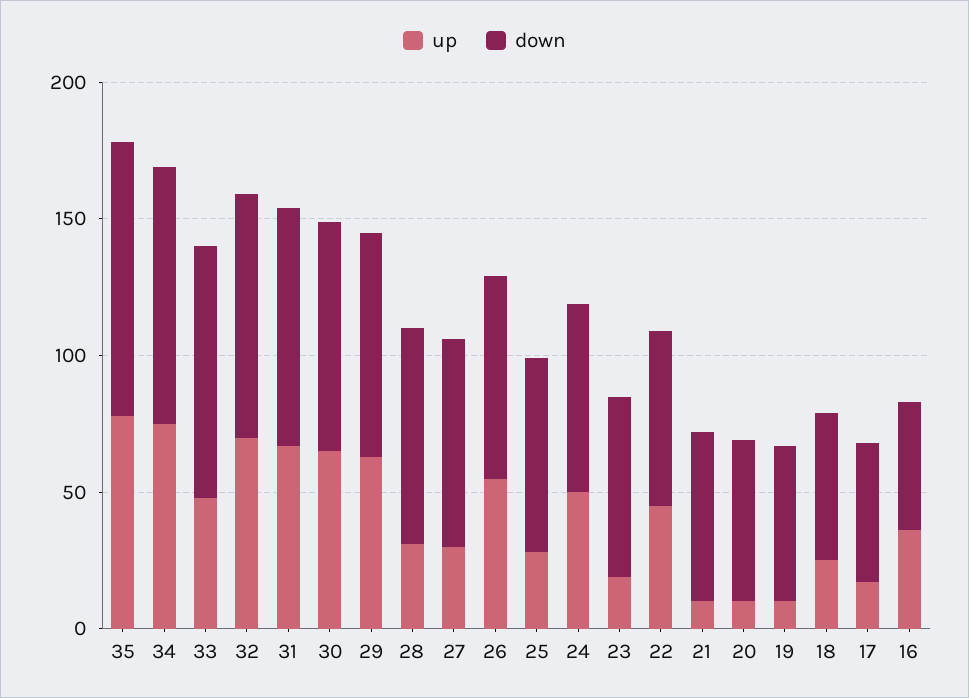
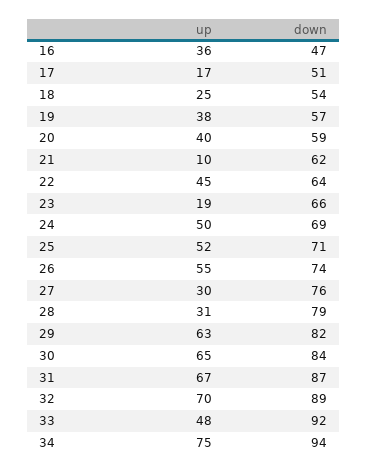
  {
    "up": {
-     "35": 80,
      "34": 75,
      "33": 48,
      "32": 70,
      "31": 67,
      "30": 65,
      "29": 63,
      "28": 31,
      "27": 30,
      "26": 55,
-     "25": 30,
+     "25": 52,
      "24": 50,
      "23": 19,
      "22": 45,
      "21": 10,
-     "20": 10,
+     "20": 40,
-     "19": 10,
+     "19": 38,
      "18": 25,
      "17": 17,
      "16": 36
    },
    "down": {
-     "35": 100,
      "34": 94,
      "33": 92,
      "32": 89,
      "31": 87,
      "30": 84,
      "29": 82,
      "28": 79,
      "27": 76,
      "26": 74,
      "25": 71,
      "24": 69,
      "23": 66,
      "22": 64,
      "21": 62,
      "20": 59,
      "19": 57,
      "18": 54,
      "17": 51,
      "16": 47
    }
  }

